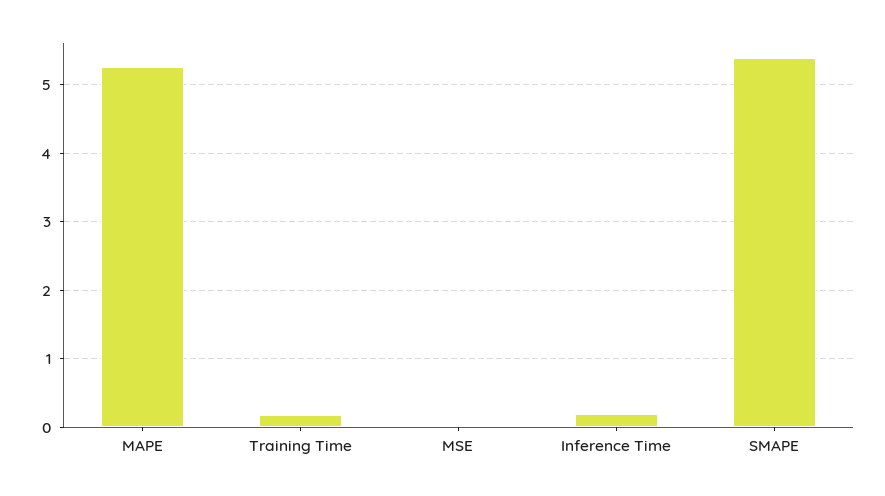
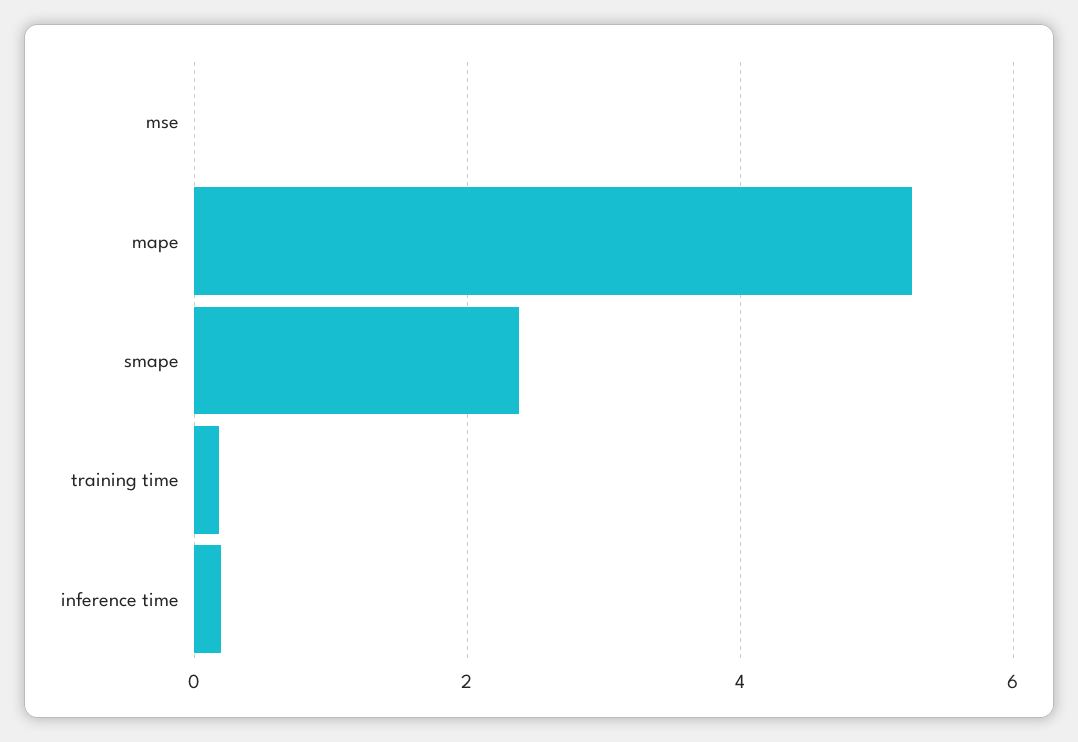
  {
    "MAPE": 5.3,
    "Training Time": 0.2,
    "MSE": 0,
    "Inference Time": 0.2,
-   "SMAPE": 5.4
+   "SMAPE": 2.4
  }

